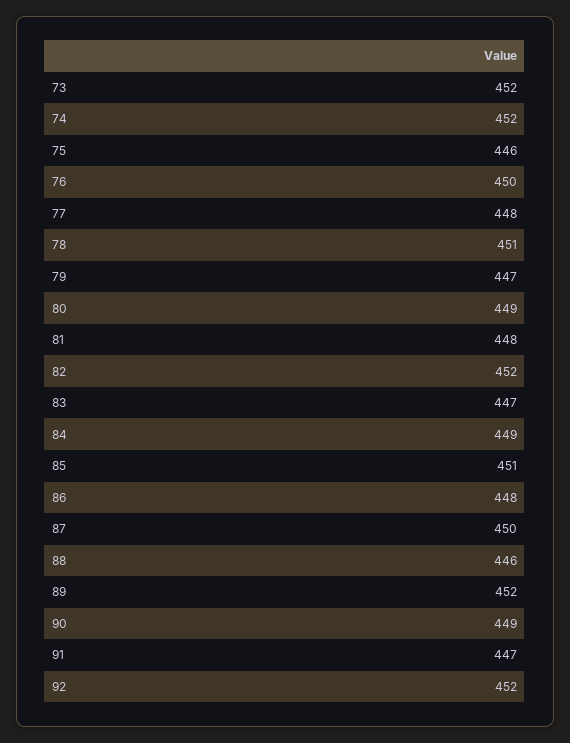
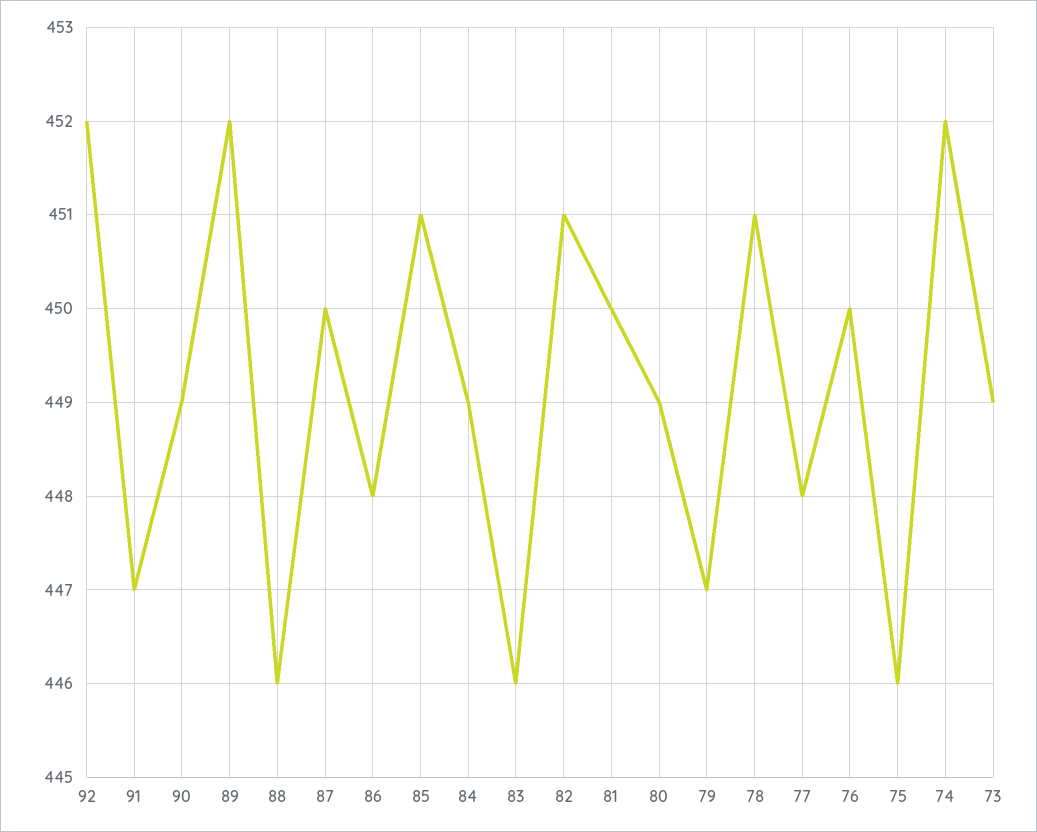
  {
-   "73": 452,
+   "73": 449,
    "74": 452,
    "75": 446,
    "76": 450,
    "77": 448,
    "78": 451,
    "79": 447,
    "80": 449,
-   "81": 448,
+   "81": 450,
-   "82": 452,
+   "82": 451,
-   "83": 447,
+   "83": 446,
    "84": 449,
    "85": 451,
    "86": 448,
    "87": 450,
    "88": 446,
    "89": 452,
    "90": 449,
    "91": 447,
    "92": 452
  }

